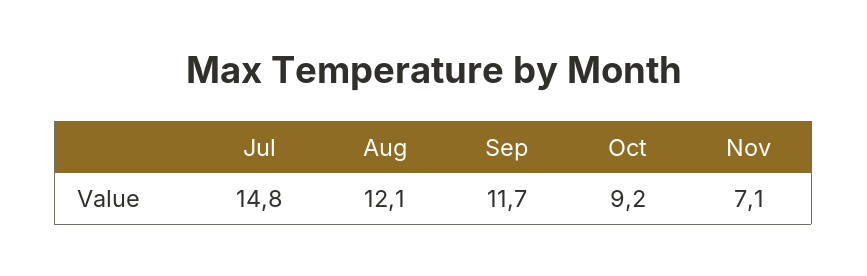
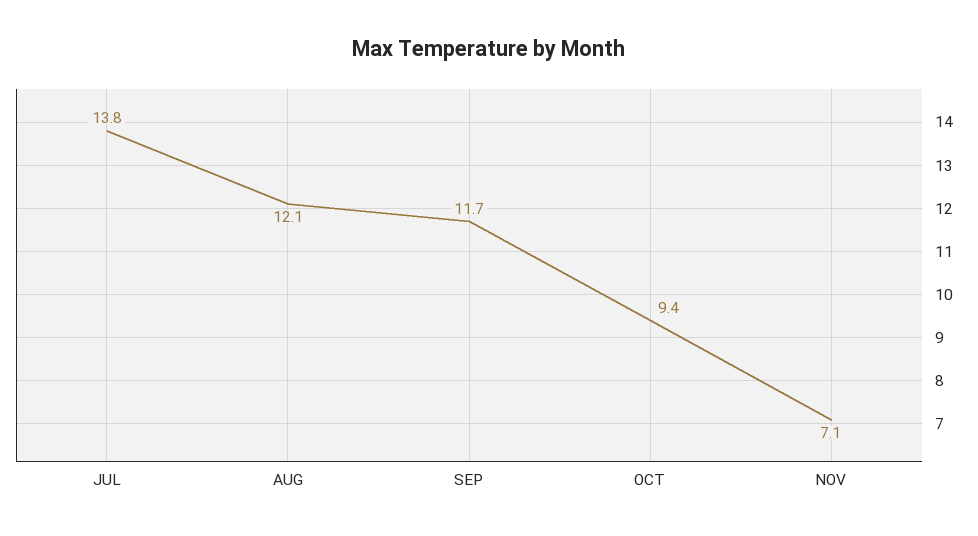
  {
-   "Jul": 14.8,
+   "Jul": 13.8,
    "Aug": 12.1,
    "Sep": 11.7,
-   "Oct": 9.2,
+   "Oct": 9.4,
    "Nov": 7.1
  }

